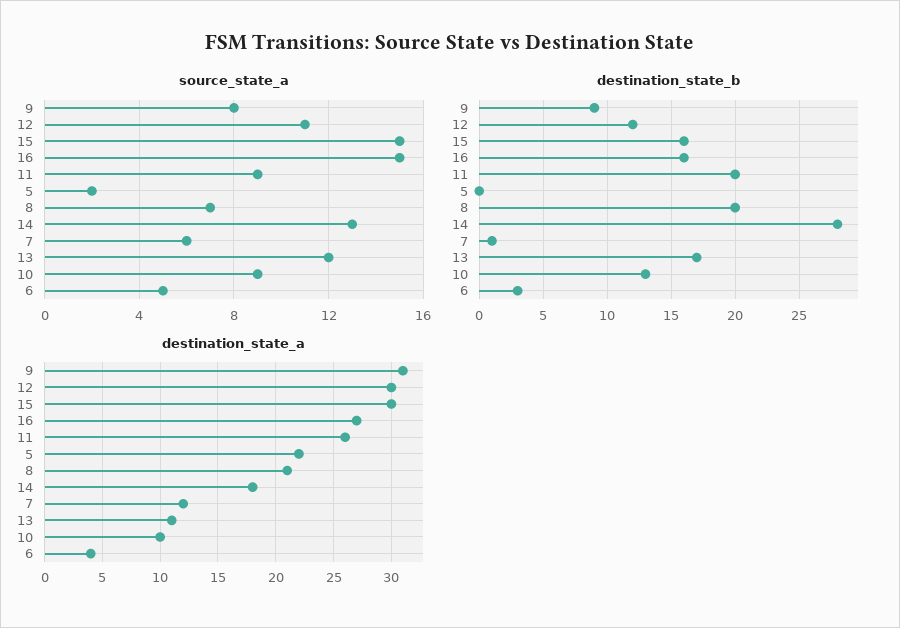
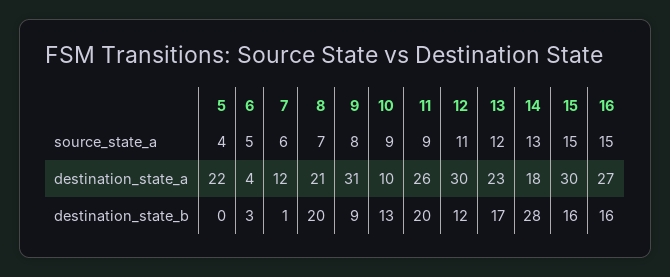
  {
    "source_state_a": {
      "9": 8,
      "12": 11,
      "15": 15,
      "16": 15,
      "11": 9,
-     "5": 2,
+     "5": 4,
      "8": 7,
      "14": 13,
      "7": 6,
      "13": 12,
      "10": 9,
      "6": 5
    },
    "destination_state_b": {
      "9": 9,
      "12": 12,
      "15": 16,
      "16": 16,
      "11": 20,
      "5": 0,
      "8": 20,
      "14": 28,
      "7": 1,
      "13": 17,
      "10": 13,
      "6": 3
    },
    "destination_state_a": {
      "9": 31,
      "12": 30,
      "15": 30,
      "16": 27,
      "11": 26,
      "5": 22,
      "8": 21,
      "14": 18,
      "7": 12,
-     "13": 11,
+     "13": 23,
      "10": 10,
      "6": 4
    }
  }

